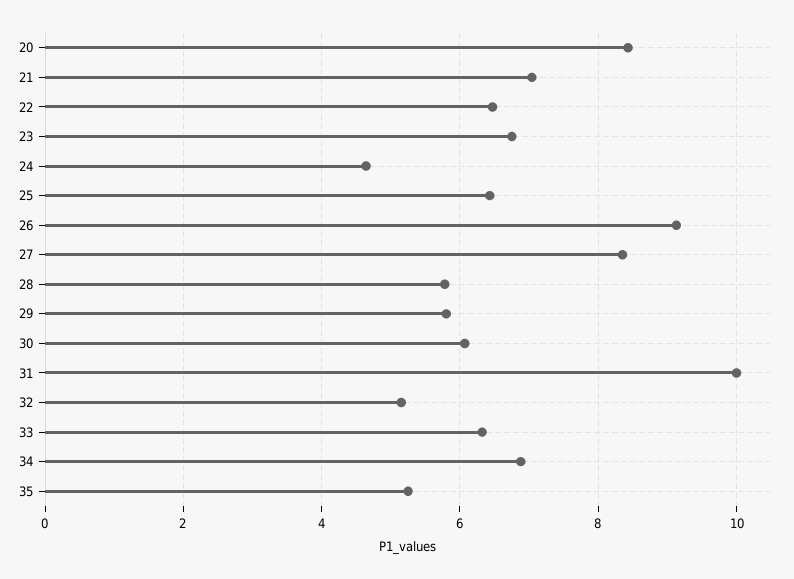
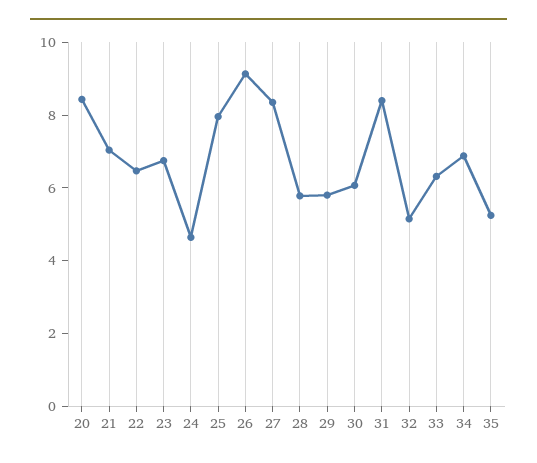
  {
    "20": 8.4,
    "21": 7,
    "22": 6.4,
    "23": 6.8,
    "24": 4.6,
-   "25": 6.4,
+   "25": 8,
    "26": 9.2,
    "27": 8.4,
    "28": 5.8,
    "29": 5.8,
    "30": 6,
-   "31": 10,
+   "31": 8.5,
    "32": 5.2,
    "33": 6.4,
    "34": 6.8,
    "35": 5.2
  }

